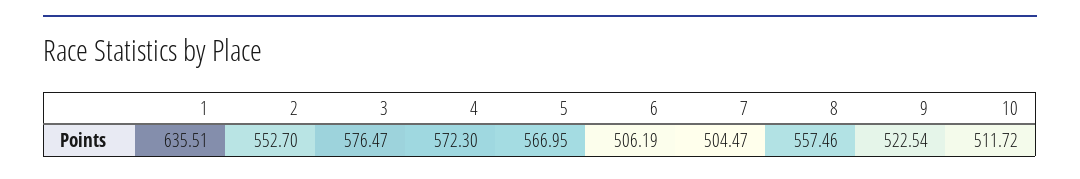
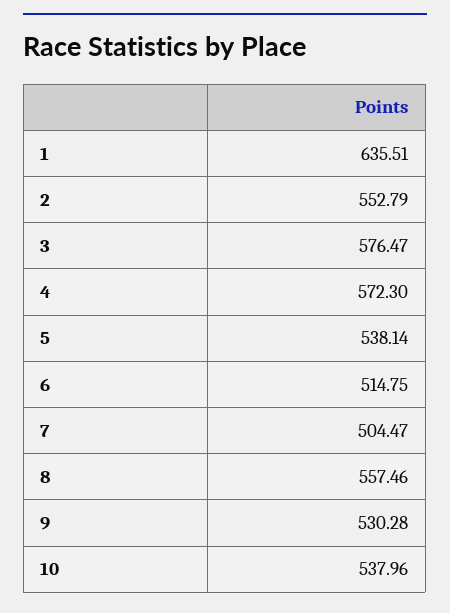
  {
    "1": 635.51,
-   "2": 552.7,
+   "2": 552.79,
    "3": 576.47,
    "4": 572.3,
-   "5": 566.95,
+   "5": 538.14,
-   "6": 506.19,
+   "6": 514.75,
    "7": 504.47,
    "8": 557.46,
-   "9": 522.54,
+   "9": 530.28,
-   "10": 511.72
+   "10": 537.96
  }

